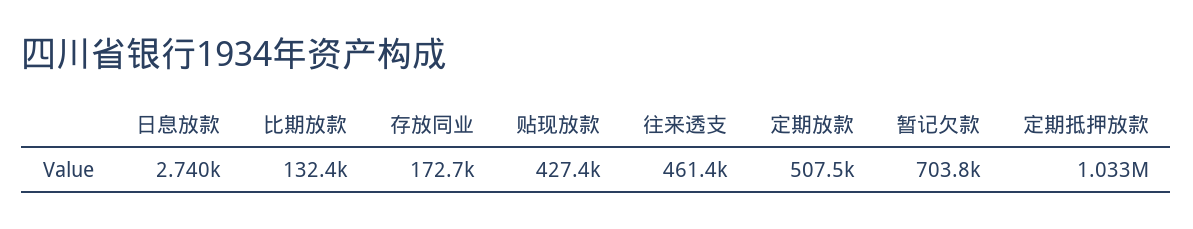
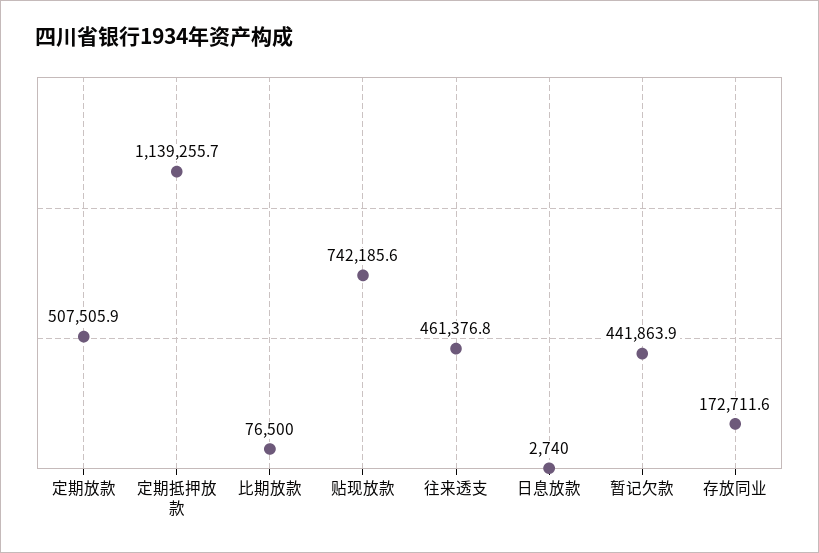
  {
    "日息放款": 2740,
-   "比期放款": 132400,
+   "比期放款": 76500,
    "存放同业": 172711.6,
-   "贴现放款": 427400,
+   "贴现放款": 742185.6,
    "往来透支": 461376.8,
    "定期放款": 507505.9,
-   "暂记欠款": 703800,
+   "暂记欠款": 441863.9,
-   "定期抵押放款": 1033000
+   "定期抵押放款": 1139255.7
  }

